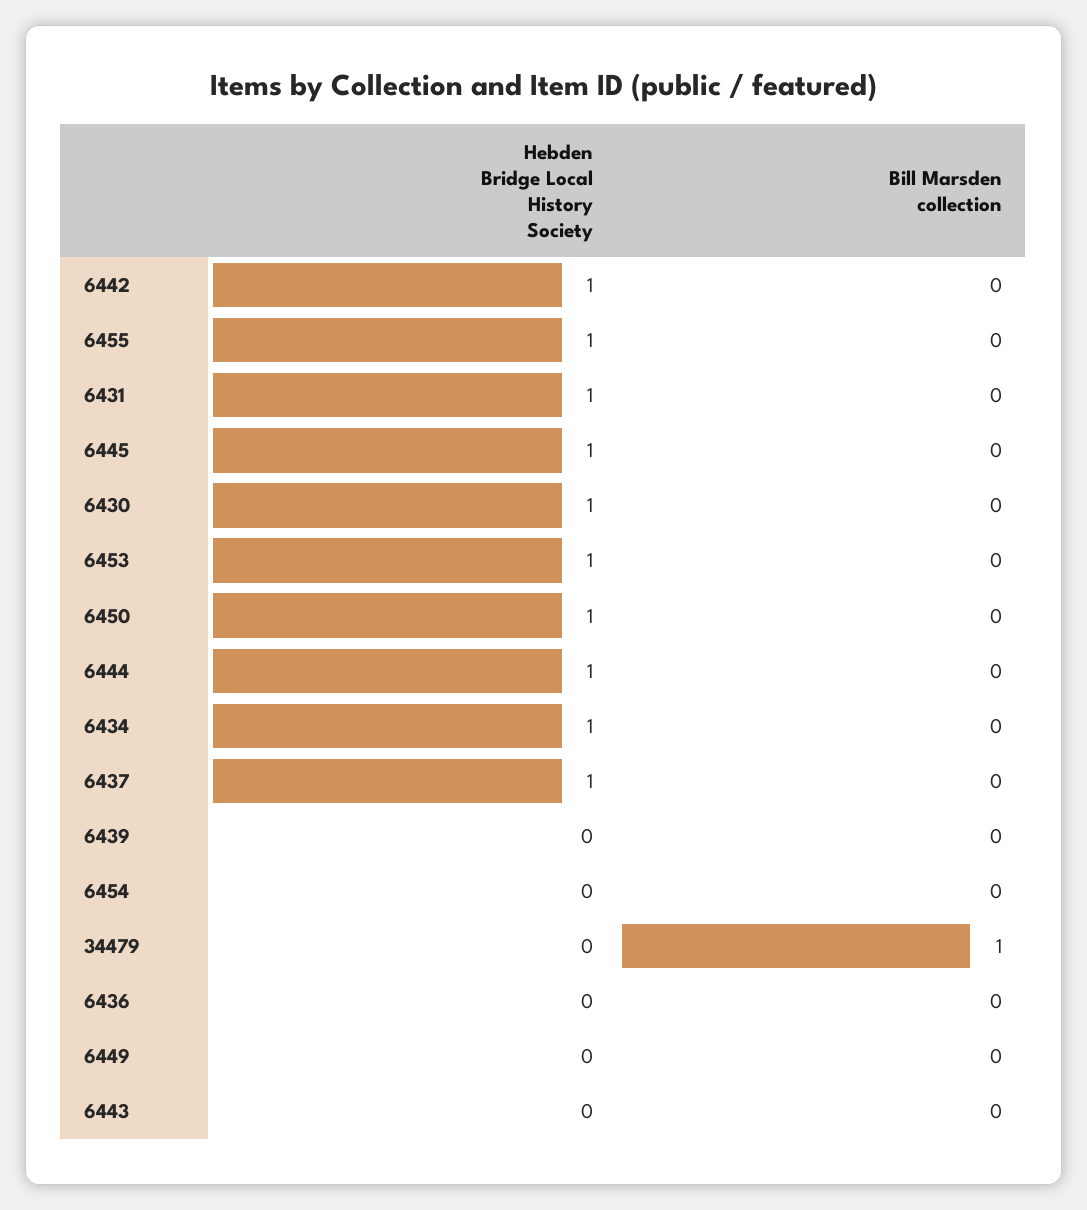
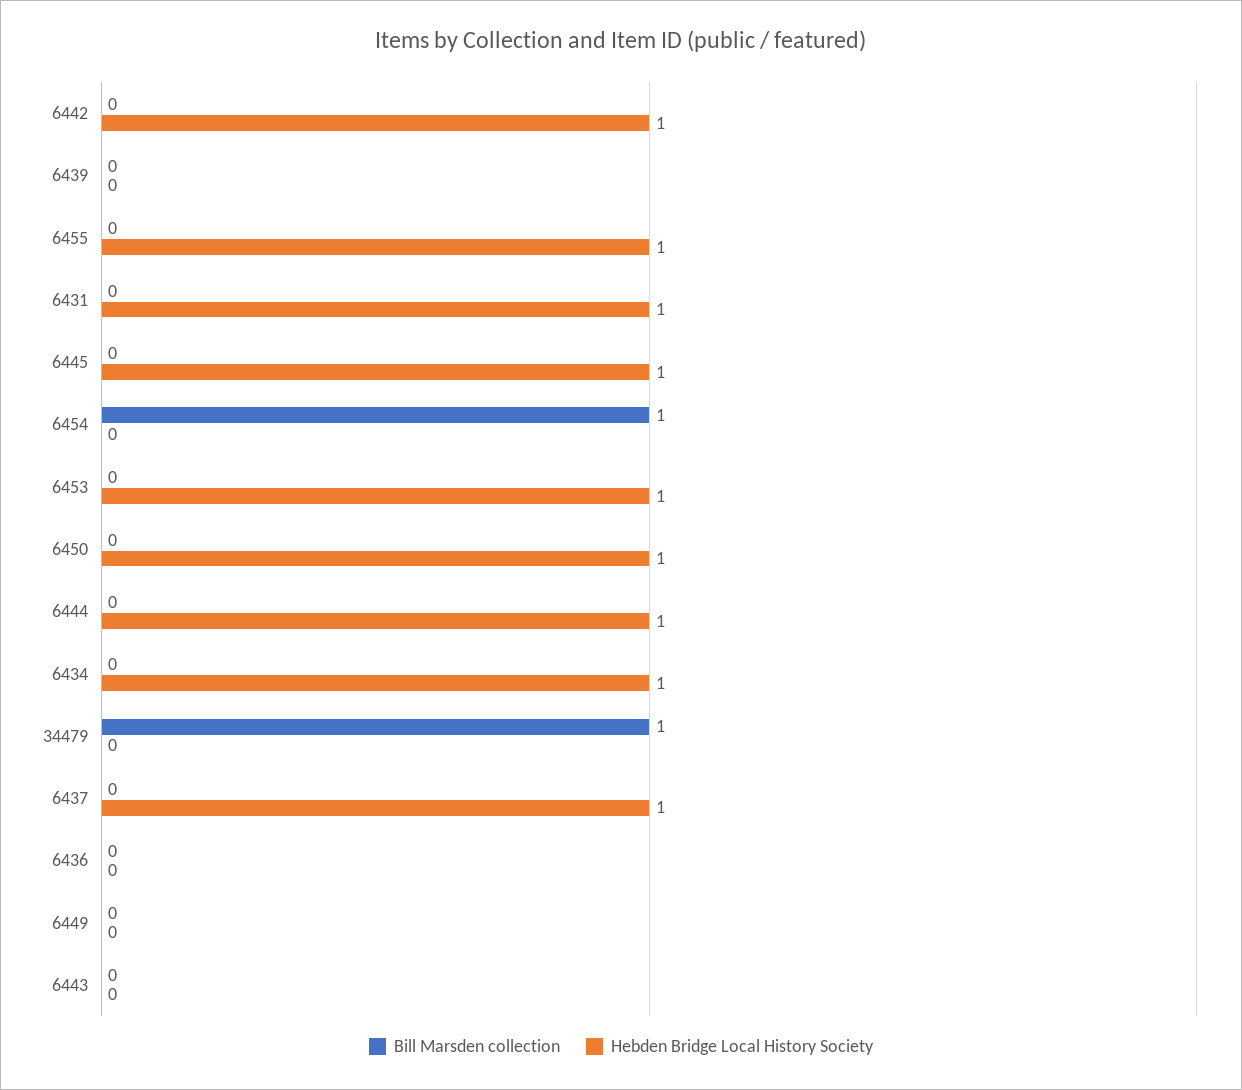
  {
    "Hebden Bridge Local History Society": {
      "6442": 1,
      "6455": 1,
      "6431": 1,
      "6445": 1,
-     "6430": 1,
      "6453": 1,
      "6450": 1,
      "6444": 1,
      "6434": 1,
      "6437": 1,
      "6439": 0,
      "6454": 0,
      "34479": 0,
      "6436": 0,
      "6449": 0,
      "6443": 0
    },
    "Bill Marsden collection": {
      "6442": 0,
      "6455": 0,
      "6431": 0,
      "6445": 0,
-     "6430": 0,
      "6453": 0,
      "6450": 0,
      "6444": 0,
      "6434": 0,
      "6437": 0,
      "6439": 0,
-     "6454": 0,
+     "6454": 1,
      "34479": 1,
      "6436": 0,
      "6449": 0,
      "6443": 0
    }
  }

